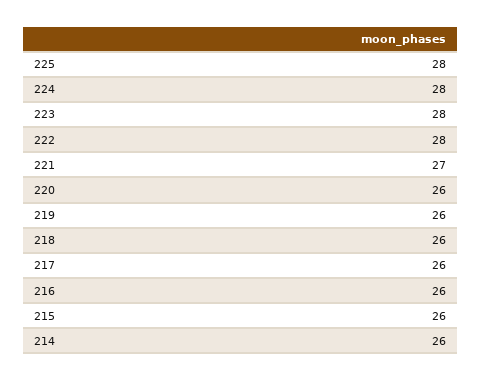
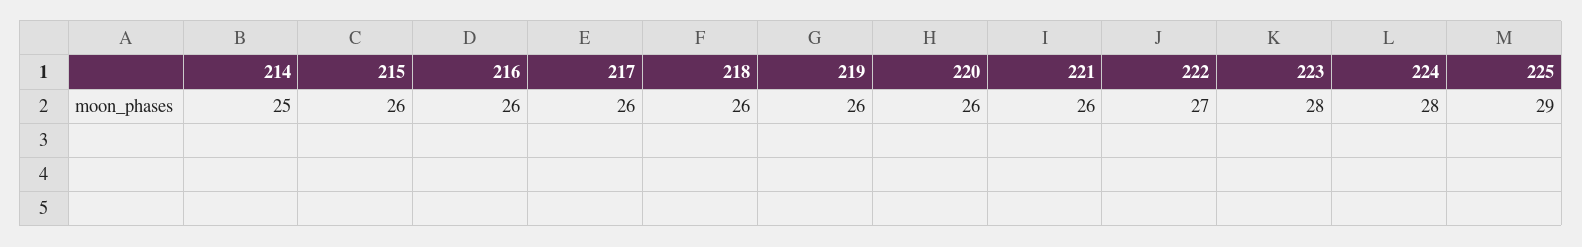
  {
-   "225": 28,
+   "225": 29,
    "224": 28,
    "223": 28,
-   "222": 28,
+   "222": 27,
-   "221": 27,
+   "221": 26,
    "220": 26,
    "219": 26,
    "218": 26,
    "217": 26,
    "216": 26,
    "215": 26,
-   "214": 26
+   "214": 25
  }

